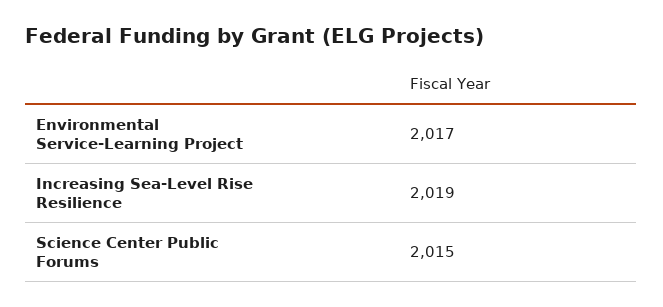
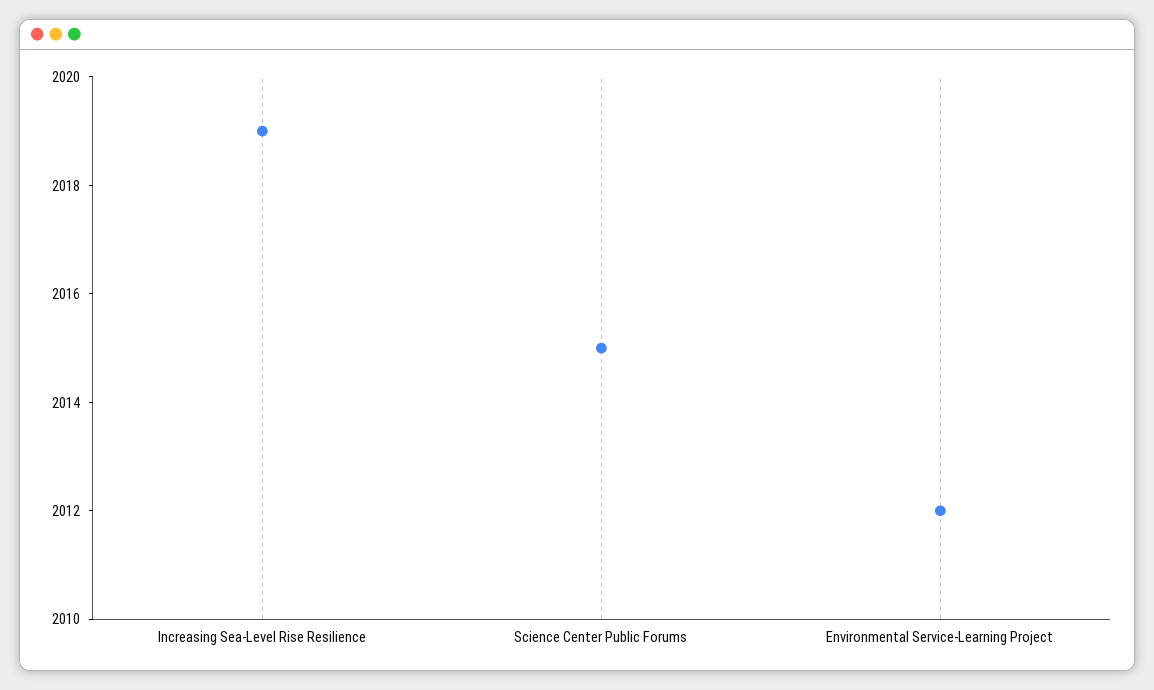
  {
-   "Environmental Service-Learning Project": 2017,
+   "Environmental Service-Learning Project": 2012,
    "Increasing Sea-Level Rise Resilience": 2019,
    "Science Center Public Forums": 2015
  }

